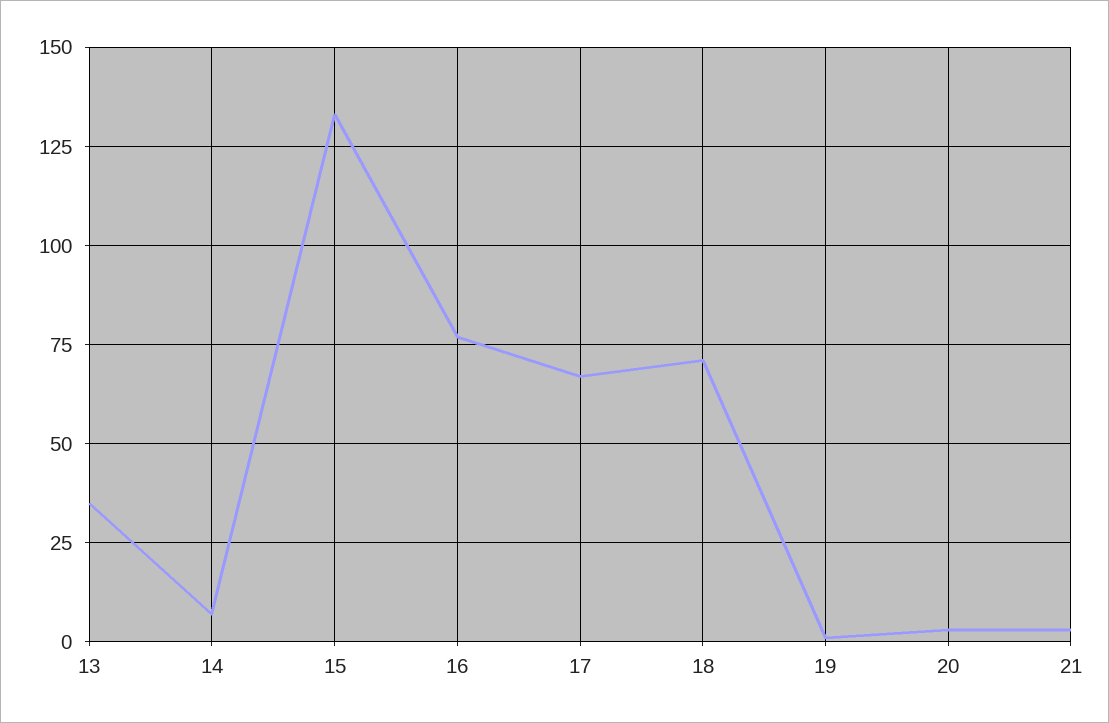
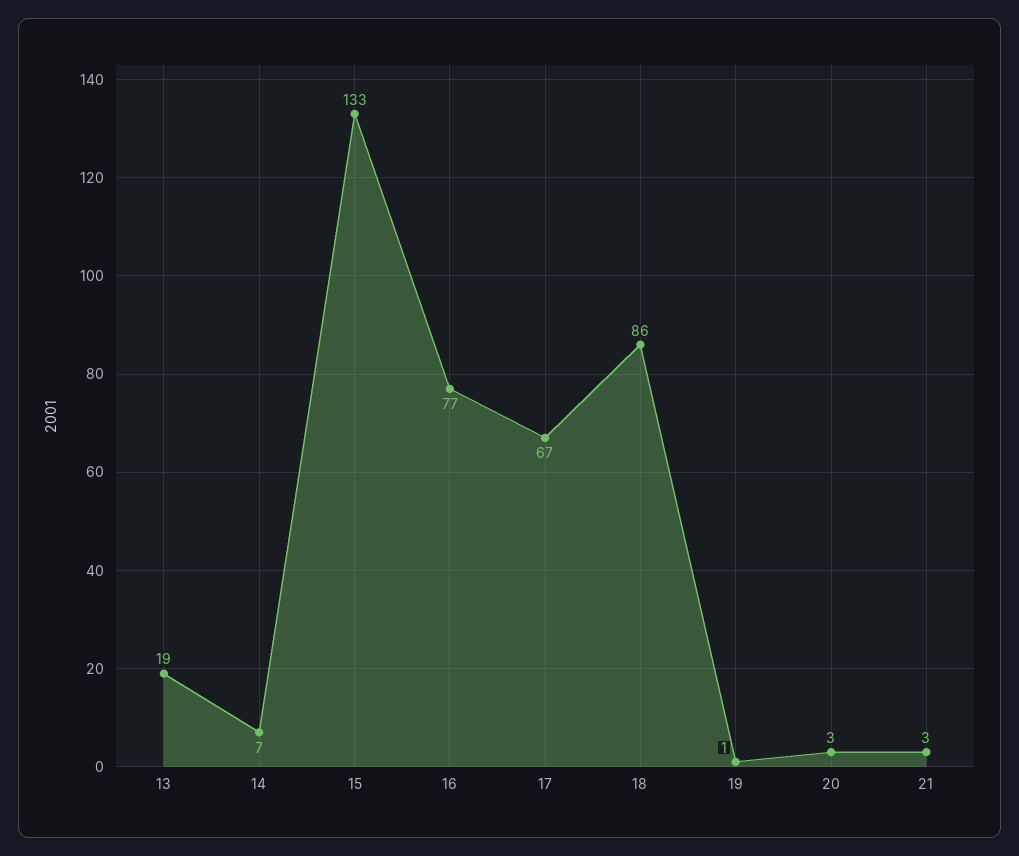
  {
-   "13": 35,
+   "13": 19,
    "14": 7,
    "15": 133,
    "16": 77,
    "17": 67,
-   "18": 70,
+   "18": 86,
    "19": 1,
    "20": 3,
    "21": 3
  }

